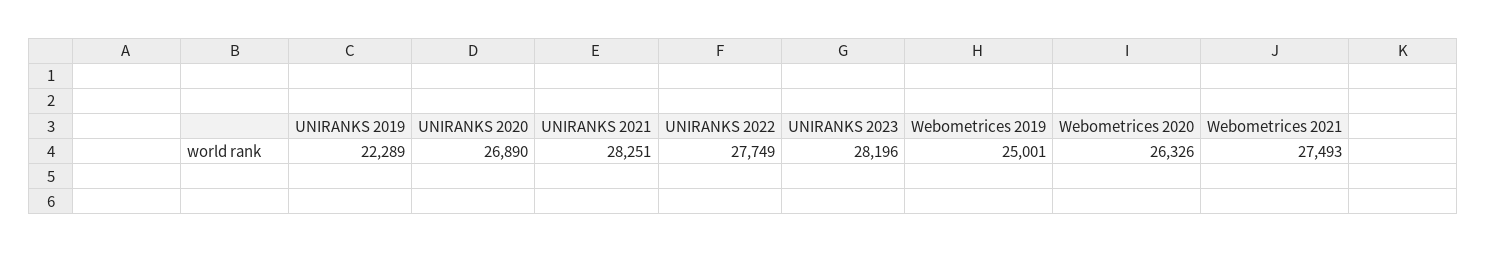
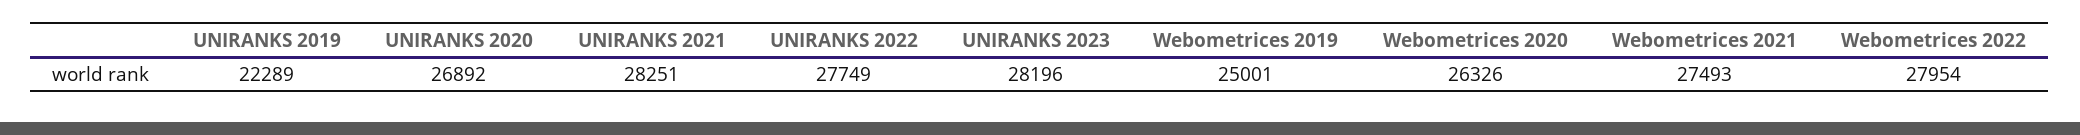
  {
    "UNIRANKS 2019": 22289,
-   "UNIRANKS 2020": 26890,
+   "UNIRANKS 2020": 26892,
    "UNIRANKS 2021": 28251,
    "UNIRANKS 2022": 27749,
    "UNIRANKS 2023": 28196,
    "Webometrices 2019": 25001,
    "Webometrices 2020": 26326,
-   "Webometrices 2021": 27493
+   "Webometrices 2021": 27493,
+   "Webometrices 2022": 27954
  }

